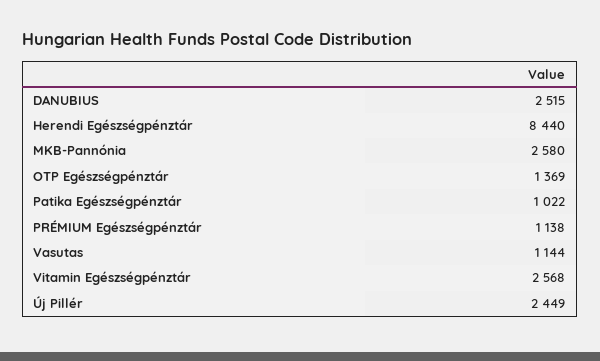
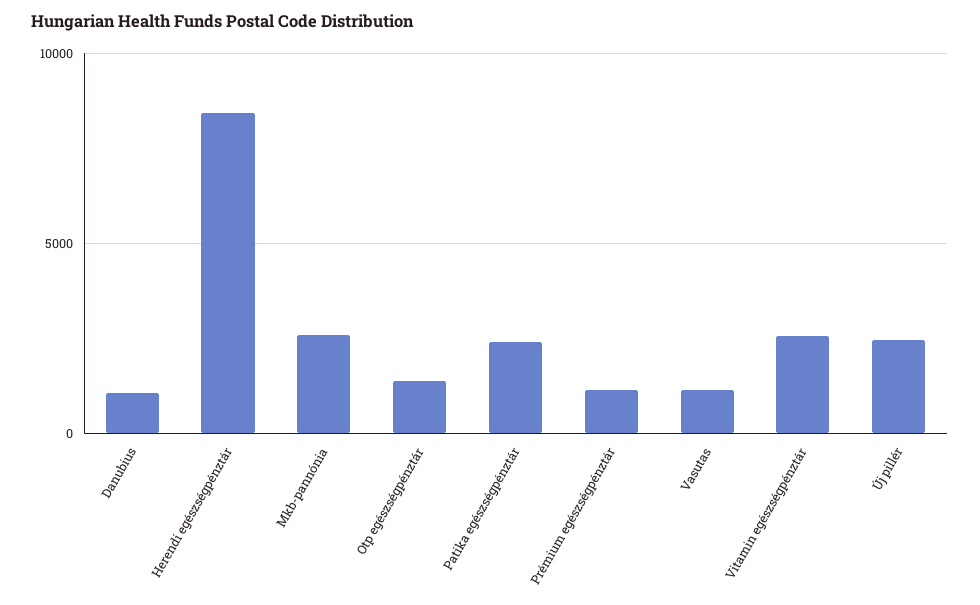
  {
-   "DANUBIUS": 2515,
+   "DANUBIUS": 1000,
    "Herendi Egészségpénztár": 8440,
    "MKB-Pannónia": 2580,
    "OTP Egészségpénztár": 1369,
-   "Patika Egészségpénztár": 1022,
+   "Patika Egészségpénztár": 2500,
    "PRÉMIUM Egészségpénztár": 1138,
    "Vasutas": 1144,
    "Vitamin Egészségpénztár": 2568,
    "Új Pillér": 2449
  }

